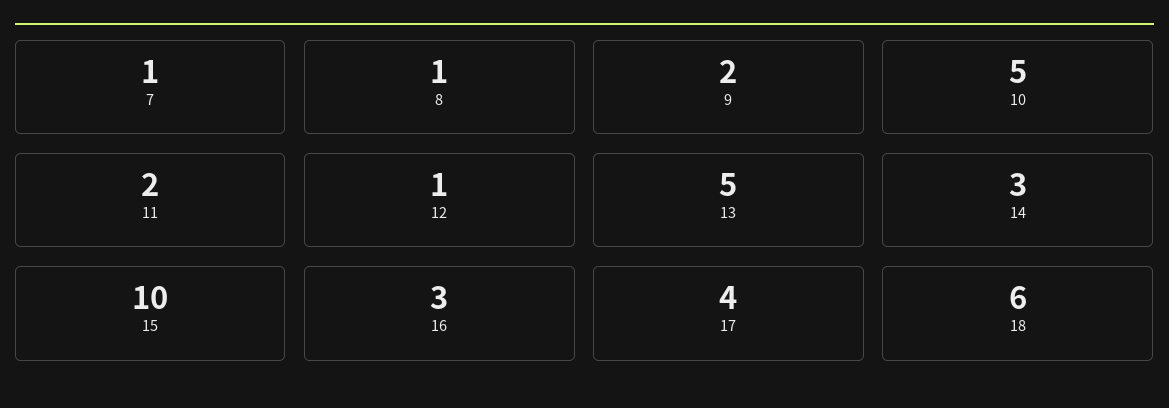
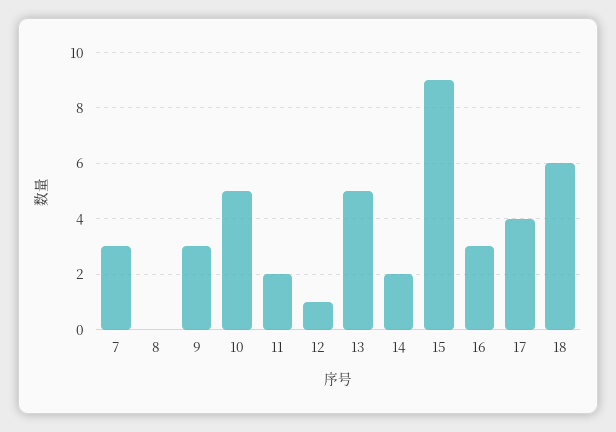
  {
-   "7": 1,
+   "7": 3,
-   "8": 1,
+   "8": 0,
-   "9": 2,
+   "9": 3,
    "10": 5,
    "11": 2,
    "12": 1,
    "13": 5,
-   "14": 3,
+   "14": 2,
-   "15": 10,
+   "15": 9,
    "16": 3,
    "17": 4,
    "18": 6
  }

